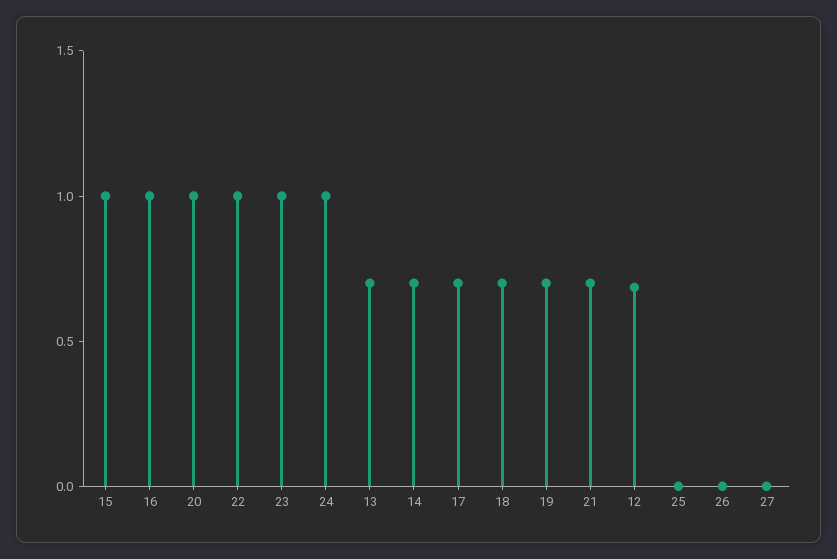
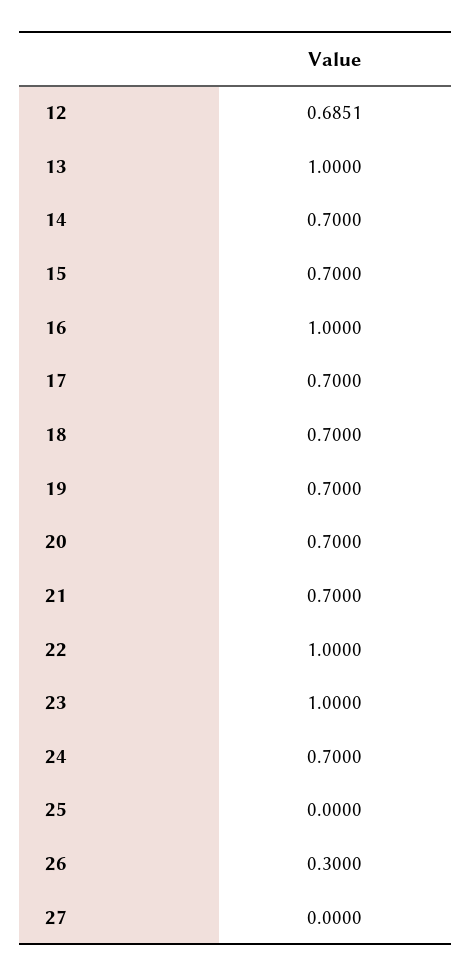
  {
-   "15": 1,
+   "15": 0.7,
    "16": 1,
-   "20": 1,
+   "20": 0.7,
    "22": 1,
    "23": 1,
-   "24": 1,
+   "24": 0.7,
-   "13": 0.7,
+   "13": 1,
    "14": 0.7,
    "17": 0.7,
    "18": 0.7,
    "19": 0.7,
    "21": 0.7,
    "12": 0.6851,
    "25": 0,
-   "26": 0,
+   "26": 0.3,
    "27": 0
  }

